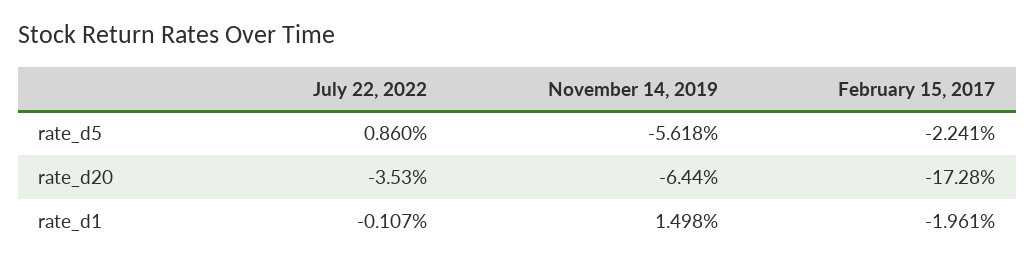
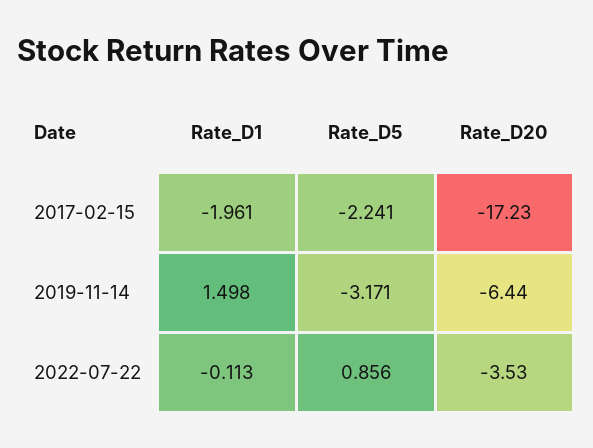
  {
    "July 22, 2022": {
-     "rate_d5": 0.86,
+     "rate_d5": 0.856,
      "rate_d20": -3.53,
-     "rate_d1": -0.107
+     "rate_d1": -0.113
    },
    "November 14, 2019": {
-     "rate_d5": -5.618,
+     "rate_d5": -3.171,
      "rate_d20": -6.44,
      "rate_d1": 1.498
    },
    "February 15, 2017": {
      "rate_d5": -2.241,
-     "rate_d20": -17.28,
+     "rate_d20": -17.23,
      "rate_d1": -1.961
    }
  }

